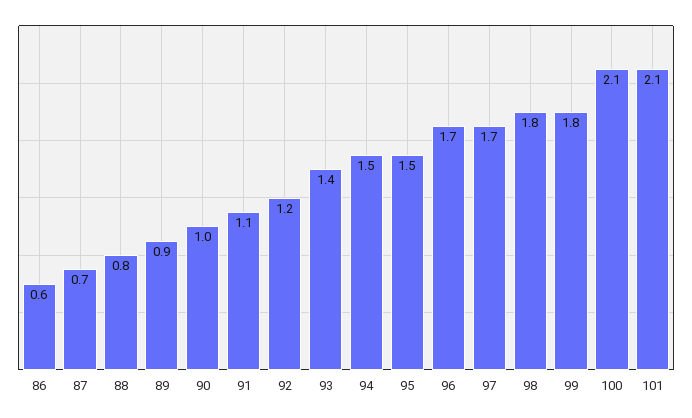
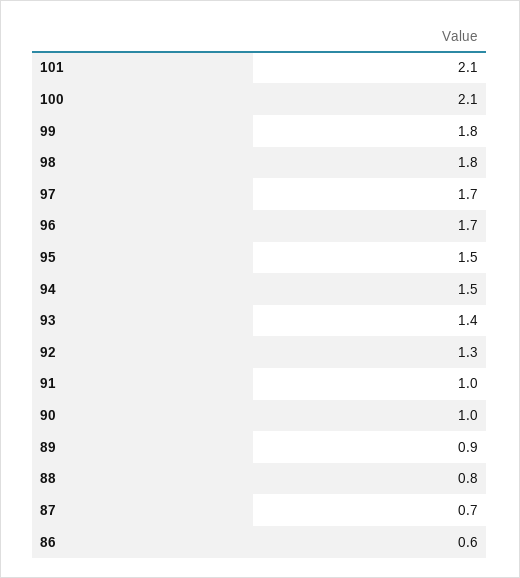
  {
    "86": 0.6,
    "87": 0.7,
    "88": 0.8,
    "89": 0.9,
    "90": 1,
-   "91": 1.1,
+   "91": 1,
-   "92": 1.2,
+   "92": 1.3,
    "93": 1.4,
    "94": 1.5,
    "95": 1.5,
    "96": 1.7,
    "97": 1.7,
    "98": 1.8,
    "99": 1.8,
    "100": 2.1,
    "101": 2.1
  }

